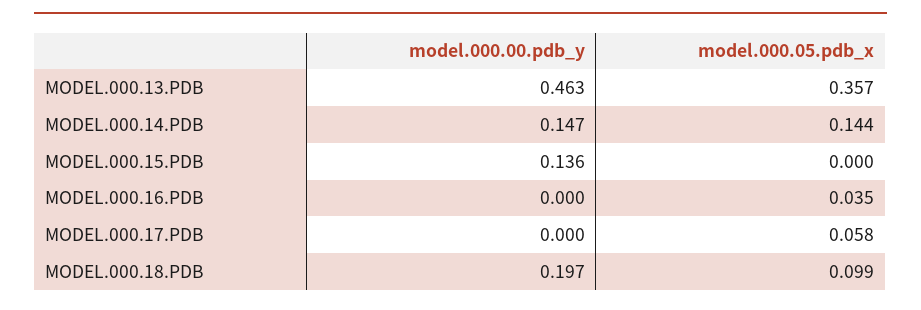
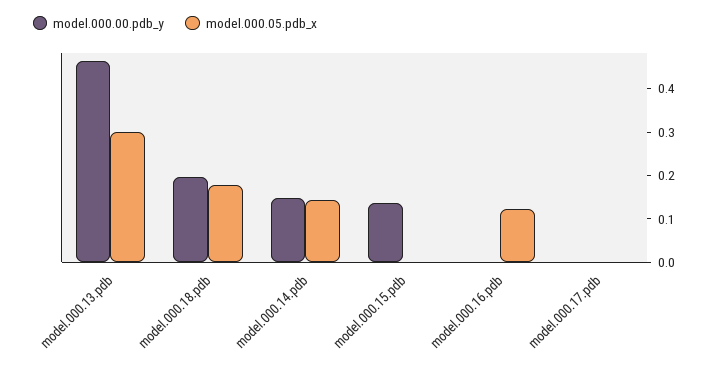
  {
    "model.000.00.pdb_y": {
      "MODEL.000.13.PDB": 0.463,
      "MODEL.000.14.PDB": 0.147,
      "MODEL.000.15.PDB": 0.136,
      "MODEL.000.16.PDB": 0,
      "MODEL.000.17.PDB": 0,
      "MODEL.000.18.PDB": 0.197
    },
    "model.000.05.pdb_x": {
-     "MODEL.000.13.PDB": 0.357,
+     "MODEL.000.13.PDB": 0.3,
      "MODEL.000.14.PDB": 0.144,
      "MODEL.000.15.PDB": 0,
-     "MODEL.000.16.PDB": 0.035,
+     "MODEL.000.16.PDB": 0.12,
-     "MODEL.000.17.PDB": 0.058,
+     "MODEL.000.17.PDB": 0,
-     "MODEL.000.18.PDB": 0.099
+     "MODEL.000.18.PDB": 0.18
    }
  }

